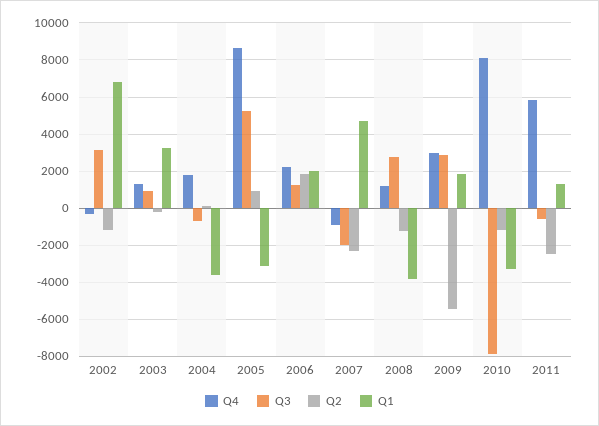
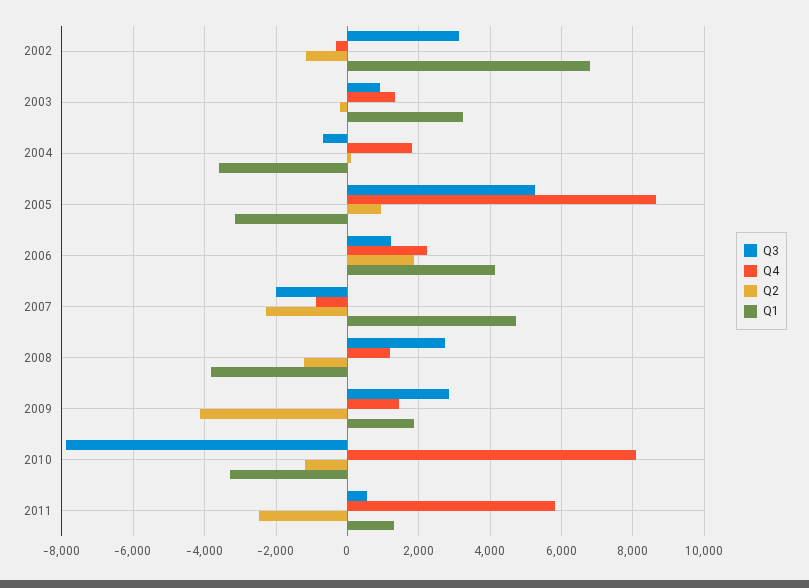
  {
    "Q4": {
      "2002": -400,
      "2003": 1400,
      "2004": 1800,
      "2005": 8600,
      "2006": 2200,
      "2007": -800,
      "2008": 1200,
-     "2009": 3000,
+     "2009": 1400,
      "2010": 8000,
      "2011": 5800
    },
    "Q3": {
      "2002": 3200,
      "2003": 1000,
      "2004": -600,
      "2005": 5200,
      "2006": 1200,
      "2007": -2000,
      "2008": 2800,
      "2009": 2800,
      "2010": -7800,
-     "2011": -500
+     "2011": 600
    },
    "Q2": {
      "2002": -1200,
      "2003": -200,
      "2004": 0,
      "2005": 1000,
      "2006": 1800,
      "2007": -2200,
      "2008": -1200,
-     "2009": -5500,
+     "2009": -4200,
      "2010": -1200,
      "2011": -2400
    },
    "Q1": {
      "2002": 6800,
      "2003": 3200,
      "2004": -3600,
      "2005": -3200,
-     "2006": 2000,
+     "2006": 4200,
      "2007": 4800,
      "2008": -3800,
      "2009": 1800,
      "2010": -3200,
      "2011": 1400
    }
  }

